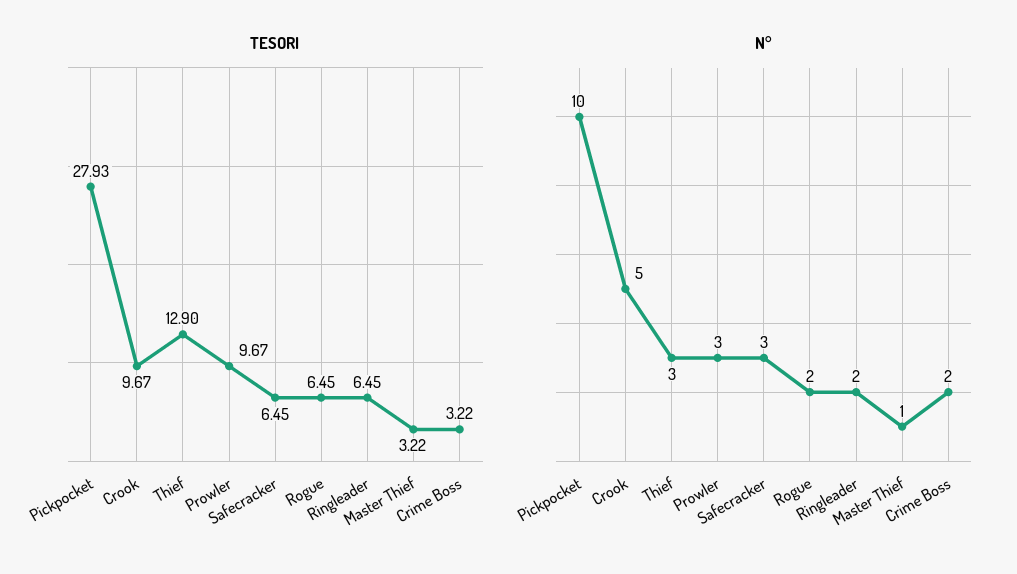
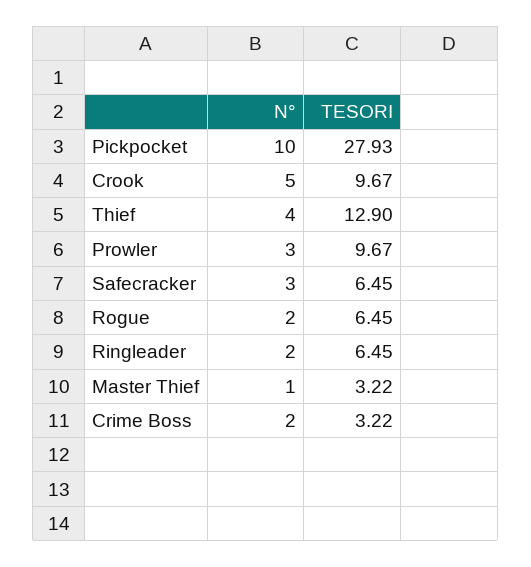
  {
    "TESORI": {
      "Pickpocket": 27.93,
      "Crook": 9.67,
      "Thief": 12.9,
      "Prowler": 9.67,
      "Safecracker": 6.45,
      "Rogue": 6.45,
      "Ringleader": 6.45,
      "Master Thief": 3.22,
      "Crime Boss": 3.22
    },
    "N°": {
      "Pickpocket": 10,
      "Crook": 5,
-     "Thief": 3,
+     "Thief": 4,
      "Prowler": 3,
      "Safecracker": 3,
      "Rogue": 2,
      "Ringleader": 2,
      "Master Thief": 1,
      "Crime Boss": 2
    }
  }

